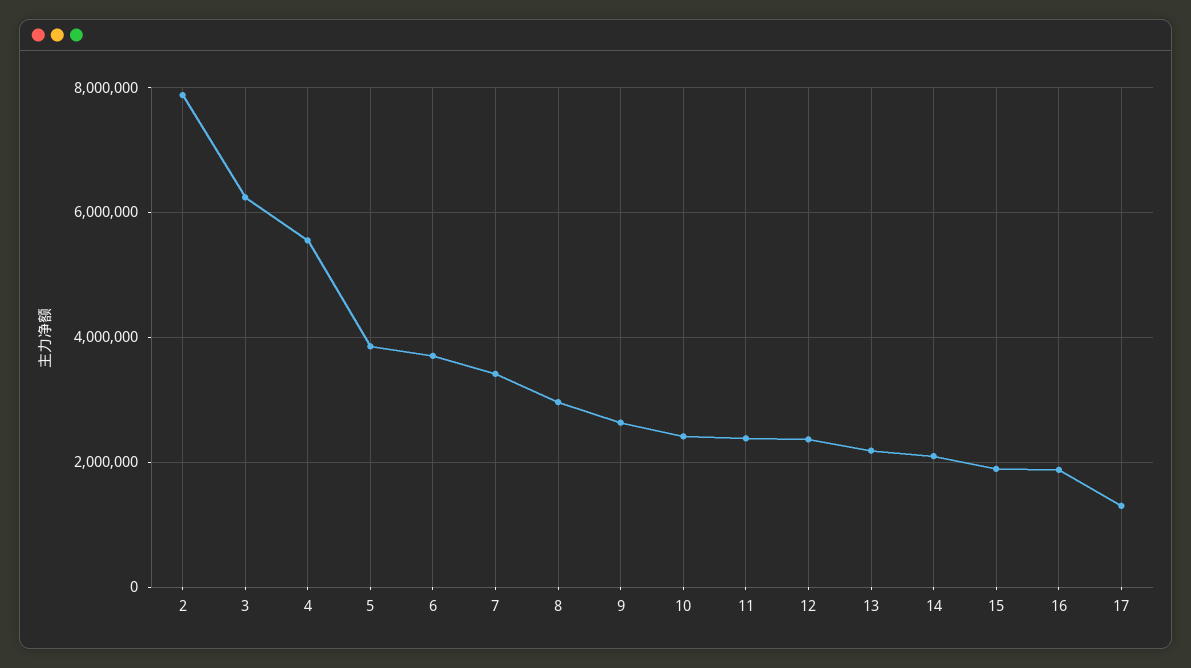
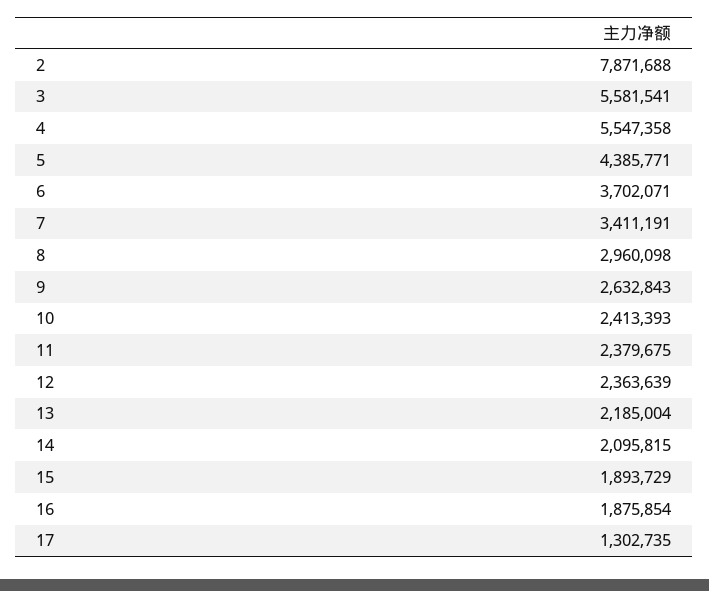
  {
    "2": 7871688,
-   "3": 6200000,
+   "3": 5581541,
    "4": 5547358,
-   "5": 3800000,
+   "5": 4385771,
    "6": 3702071,
    "7": 3411191,
    "8": 2960098,
    "9": 2632843,
    "10": 2413393,
    "11": 2379675,
    "12": 2363639,
    "13": 2185004,
    "14": 2095815,
    "15": 1893729,
    "16": 1875854,
    "17": 1302735
  }

